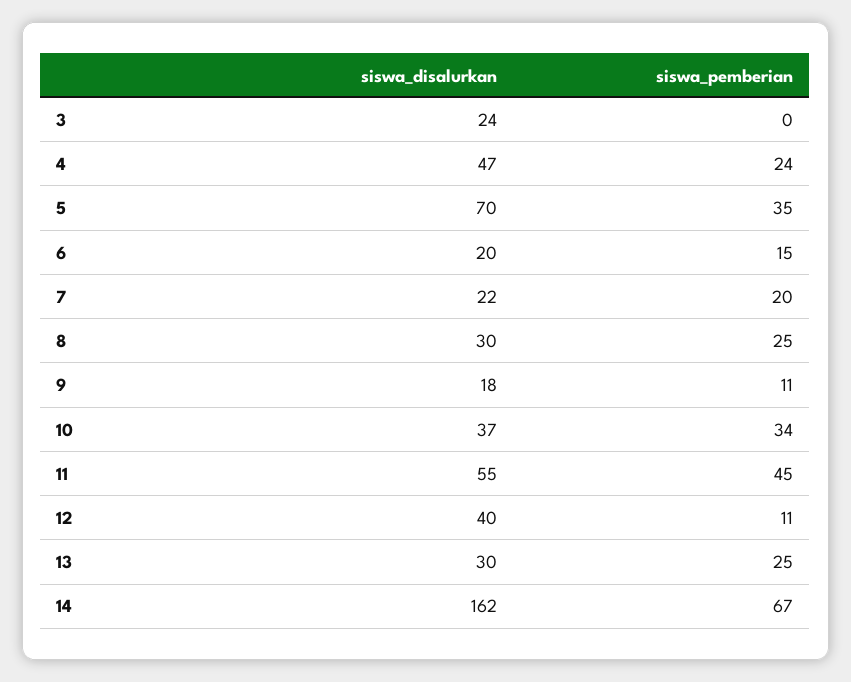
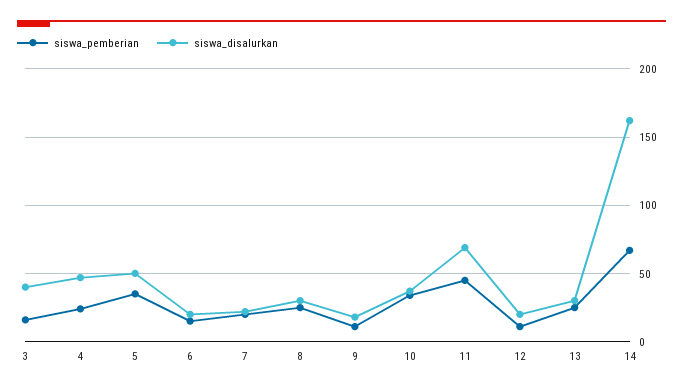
  {
    "siswa_disalurkan": {
-     "3": 24,
+     "3": 40,
      "4": 47,
-     "5": 70,
+     "5": 50,
      "6": 20,
      "7": 22,
      "8": 30,
      "9": 18,
      "10": 37,
-     "11": 55,
+     "11": 70,
-     "12": 40,
+     "12": 20,
      "13": 30,
      "14": 162
    },
    "siswa_pemberian": {
-     "3": 0,
+     "3": 15,
      "4": 24,
      "5": 35,
      "6": 15,
      "7": 20,
      "8": 25,
      "9": 11,
      "10": 34,
      "11": 45,
      "12": 11,
      "13": 25,
      "14": 67
    }
  }

